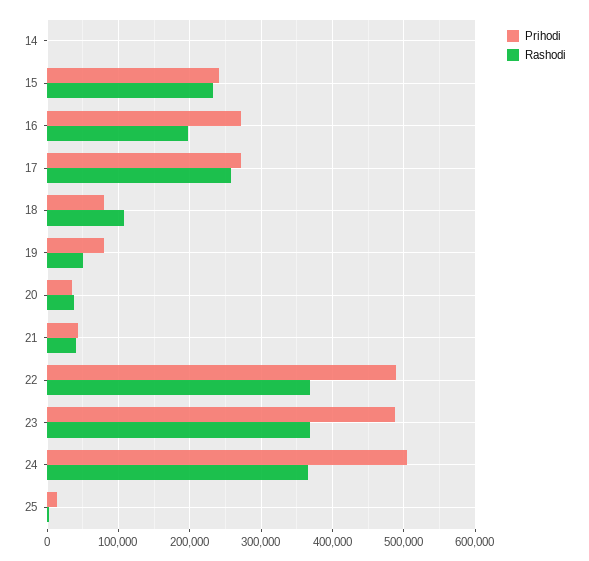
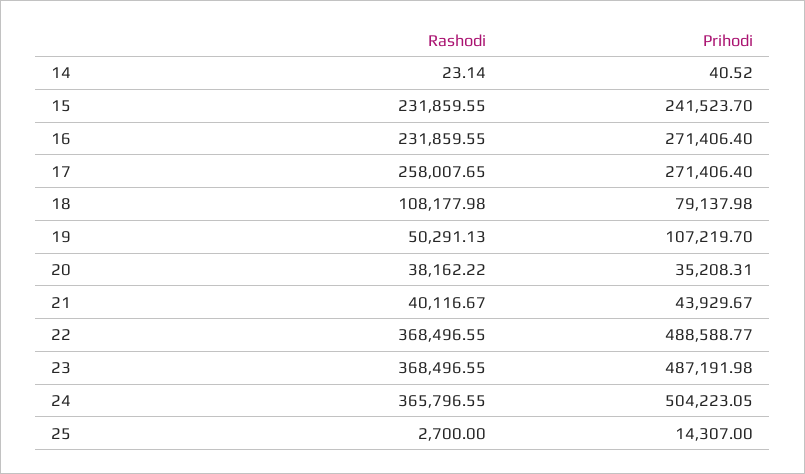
  {
    "Prihodi": {
      "14": 40.52,
      "15": 241523.7,
      "16": 271406.4,
      "17": 271406.4,
      "18": 79137.98,
-     "19": 80000,
+     "19": 107219.7,
      "20": 35208.31,
      "21": 43929.67,
      "22": 488588.77,
      "23": 487191.98,
      "24": 504223.05,
      "25": 14307
    },
    "Rashodi": {
      "14": 23.14,
      "15": 231859.55,
-     "16": 200000,
+     "16": 231859.55,
      "17": 258007.65,
      "18": 108177.98,
      "19": 50291.13,
      "20": 38162.22,
      "21": 40116.67,
      "22": 368496.55,
      "23": 368496.55,
      "24": 365796.55,
      "25": 2700
    }
  }

